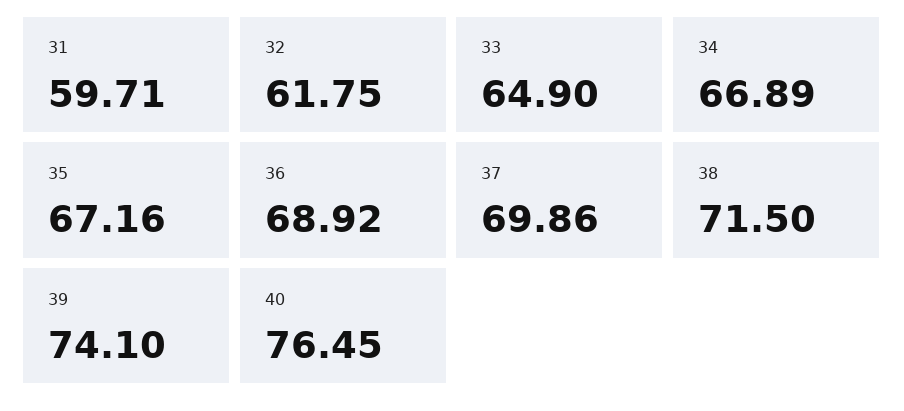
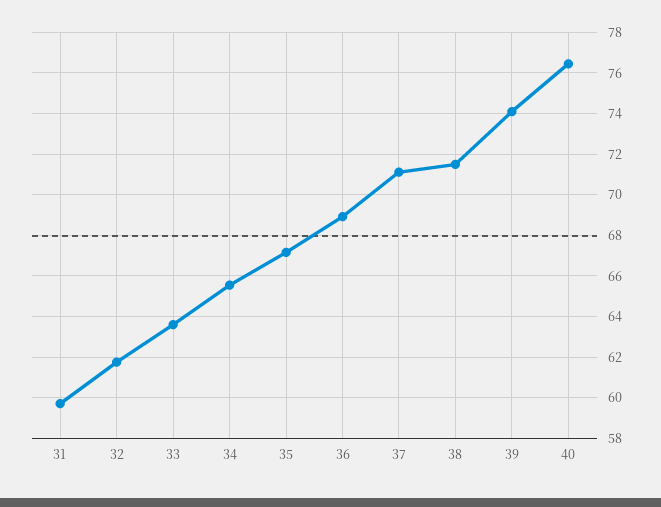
  {
    "31": 59.71,
    "32": 61.75,
-   "33": 64.9,
+   "33": 63.5,
-   "34": 66.89,
+   "34": 65.5,
    "35": 67.16,
    "36": 68.92,
-   "37": 69.86,
+   "37": 71,
    "38": 71.5,
    "39": 74.1,
    "40": 76.45
  }

